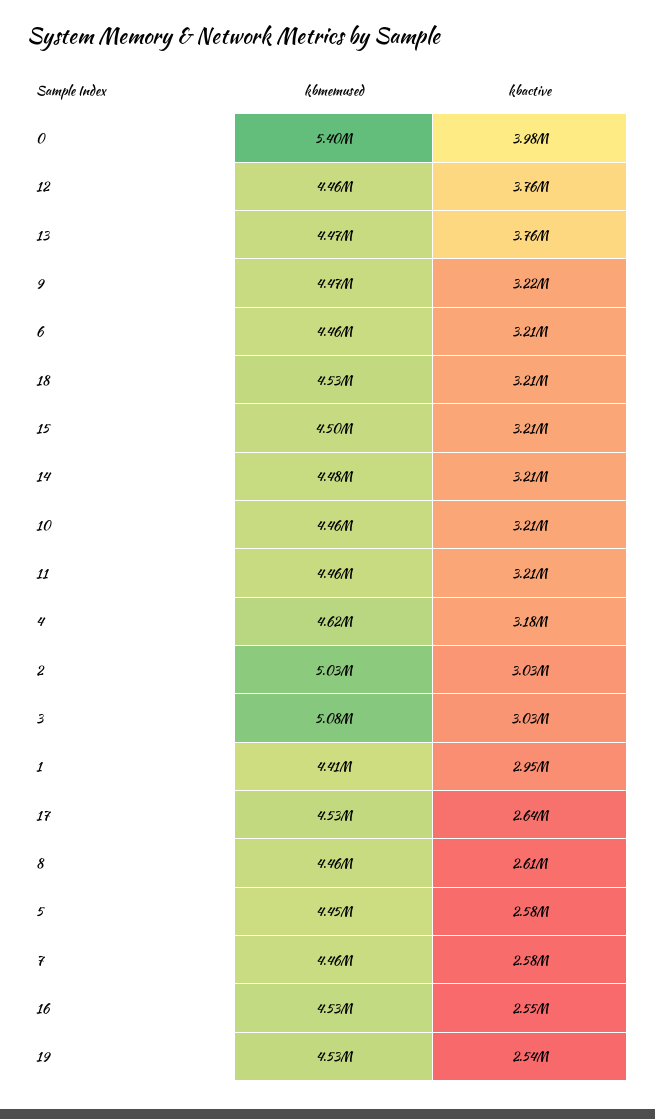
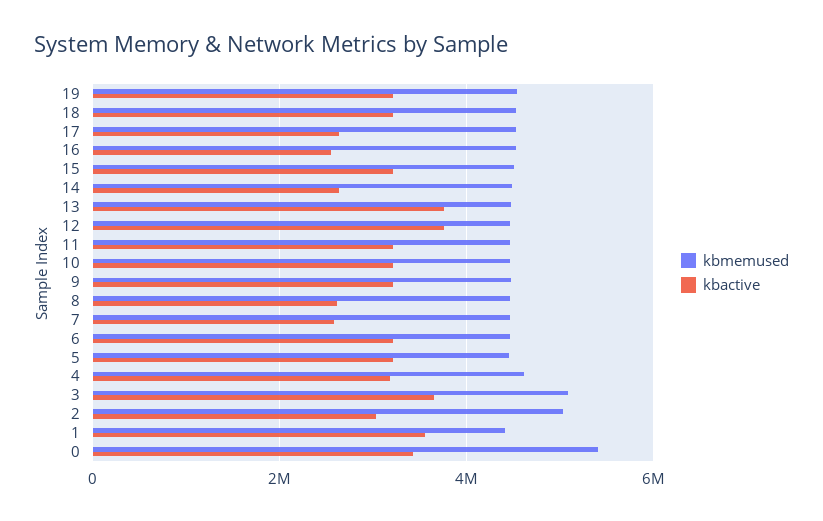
  {
    "kbmemused": {
      "0": 5400000,
      "12": 4460000,
      "13": 4470000,
      "9": 4470000,
      "6": 4460000,
      "18": 4530000,
      "15": 4500000,
      "14": 4480000,
      "10": 4460000,
      "11": 4460000,
      "4": 4620000,
      "2": 5030000,
      "3": 5080000,
      "1": 4410000,
      "17": 4530000,
      "8": 4460000,
      "5": 4450000,
      "7": 4460000,
      "16": 4530000,
      "19": 4530000
    },
    "kbactive": {
-     "0": 3980000,
+     "0": 3400000,
      "12": 3760000,
      "13": 3760000,
      "9": 3220000,
      "6": 3210000,
      "18": 3210000,
      "15": 3210000,
-     "14": 3210000,
+     "14": 2600000,
      "10": 3210000,
      "11": 3210000,
      "4": 3180000,
      "2": 3030000,
-     "3": 3030000,
+     "3": 3600000,
-     "1": 2950000,
+     "1": 3600000,
      "17": 2640000,
      "8": 2610000,
-     "5": 2580000,
+     "5": 3200000,
      "7": 2580000,
      "16": 2550000,
-     "19": 2540000
+     "19": 3200000
    }
  }

